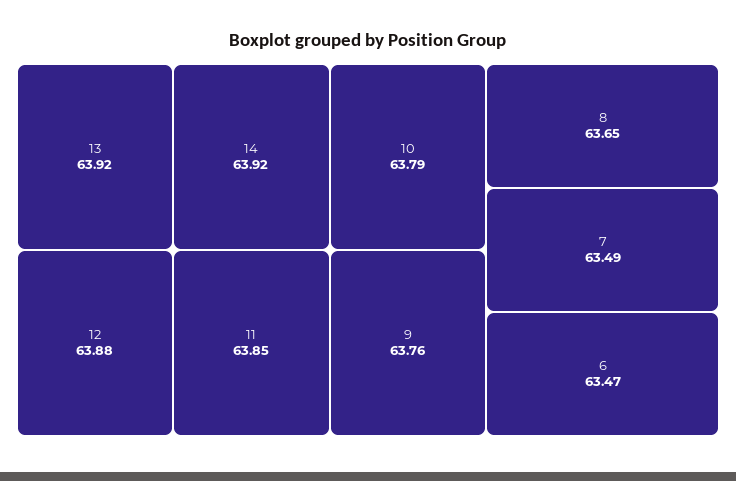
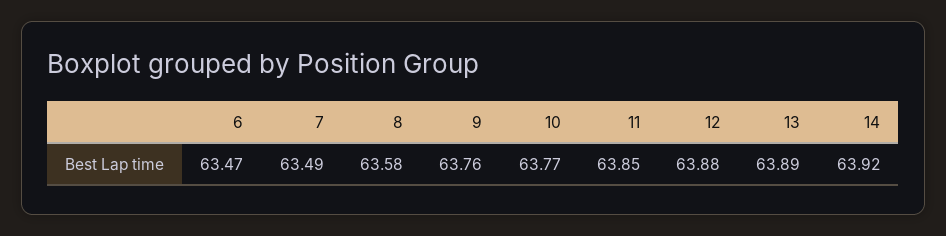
  {
-   "13": 63.92,
+   "13": 63.89,
    "14": 63.92,
    "12": 63.88,
    "11": 63.85,
-   "10": 63.79,
+   "10": 63.77,
    "9": 63.76,
-   "8": 63.65,
+   "8": 63.58,
    "7": 63.49,
    "6": 63.47
  }

